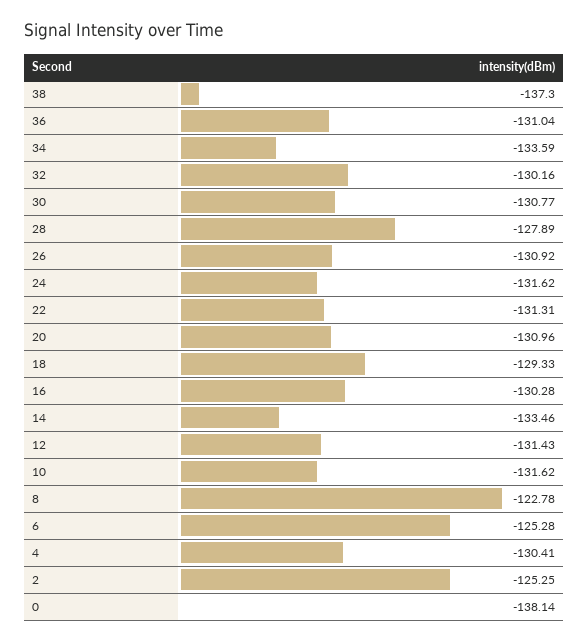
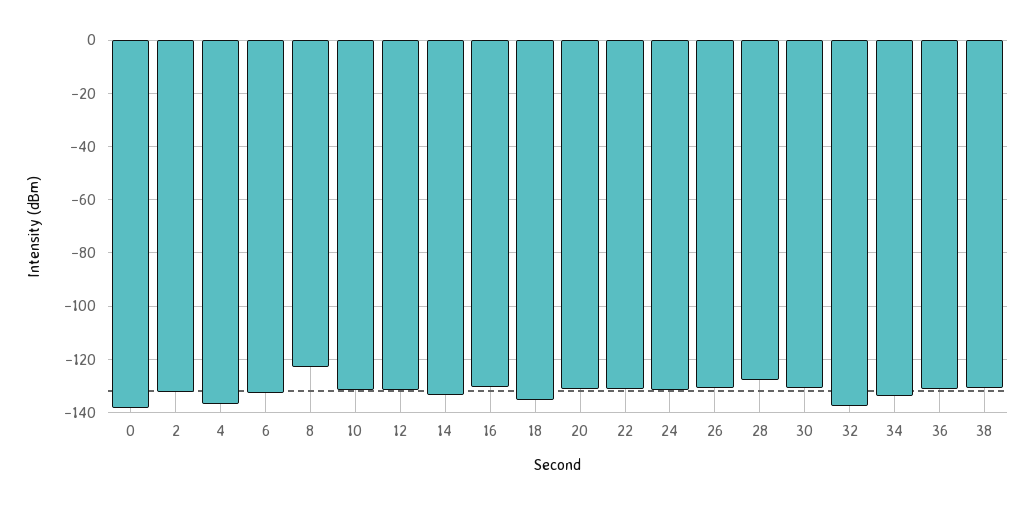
  {
-   "38": -137.3,
+   "38": -130,
    "36": -131.04,
    "34": -133.59,
-   "32": -130.16,
+   "32": -137.5,
    "30": -130.77,
    "28": -127.89,
    "26": -130.92,
    "24": -131.62,
    "22": -131.31,
    "20": -130.96,
-   "18": -129.33,
+   "18": -135,
    "16": -130.28,
    "14": -133.46,
    "12": -131.43,
    "10": -131.62,
    "8": -122.78,
-   "6": -125.28,
+   "6": -132.5,
-   "4": -130.41,
+   "4": -137.5,
-   "2": -125.25,
+   "2": -132.5,
    "0": -138.14
  }

